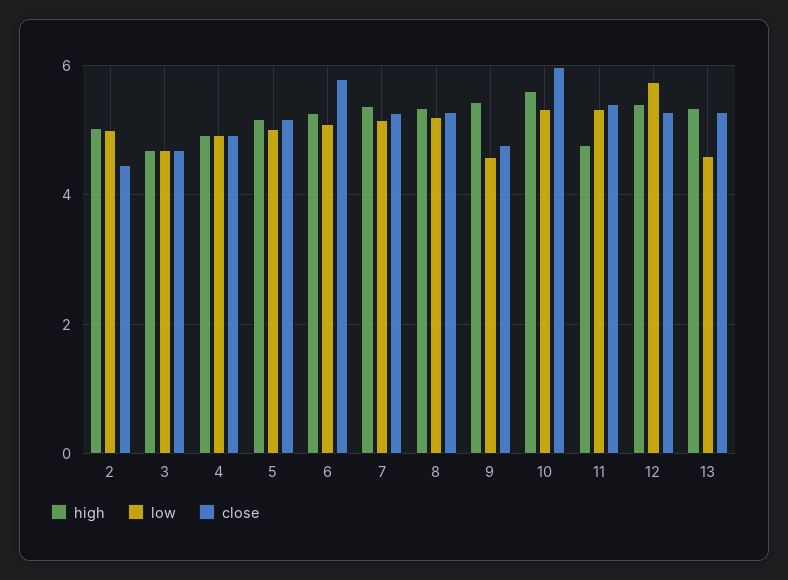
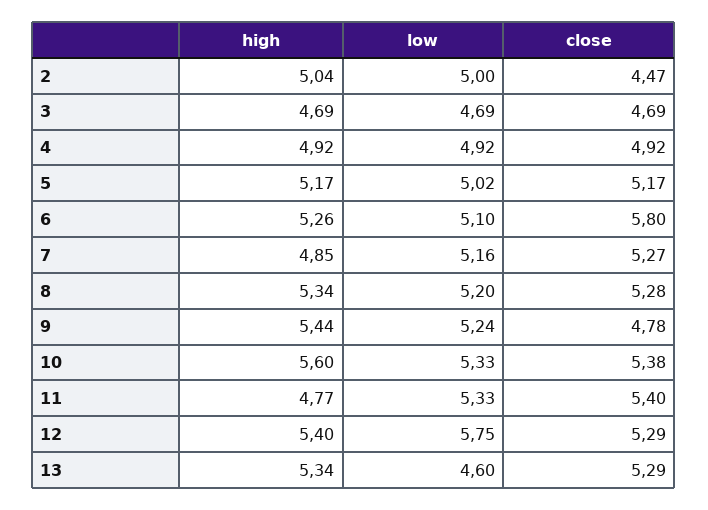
  {
    "high": {
      "2": 5.04,
      "3": 4.69,
      "4": 4.92,
      "5": 5.17,
      "6": 5.26,
-     "7": 5.4,
+     "7": 4.85,
      "8": 5.34,
      "9": 5.44,
      "10": 5.6,
      "11": 4.77,
      "12": 5.4,
      "13": 5.34
    },
    "low": {
      "2": 5,
      "3": 4.69,
      "4": 4.92,
      "5": 5.02,
      "6": 5.1,
      "7": 5.16,
      "8": 5.2,
-     "9": 4.6,
+     "9": 5.24,
      "10": 5.33,
      "11": 5.33,
      "12": 5.75,
      "13": 4.6
    },
    "close": {
      "2": 4.47,
      "3": 4.69,
      "4": 4.92,
      "5": 5.17,
      "6": 5.8,
      "7": 5.27,
      "8": 5.28,
      "9": 4.78,
-     "10": 6,
+     "10": 5.38,
      "11": 5.4,
      "12": 5.29,
      "13": 5.29
    }
  }

